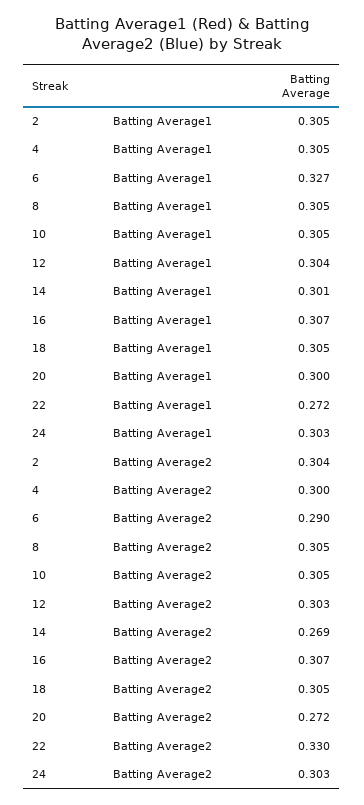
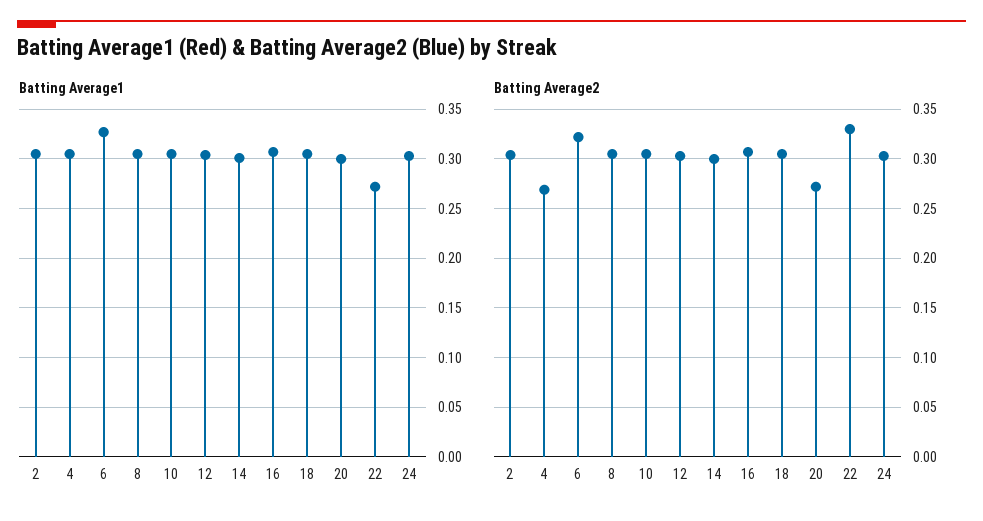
  {
    "Batting Average1": {
      "2": 0.305,
      "4": 0.305,
      "6": 0.327,
      "8": 0.305,
      "10": 0.305,
      "12": 0.304,
      "14": 0.301,
      "16": 0.307,
      "18": 0.305,
      "20": 0.3,
      "22": 0.272,
      "24": 0.303
    },
    "Batting Average2": {
      "2": 0.304,
-     "4": 0.3,
+     "4": 0.27,
-     "6": 0.29,
+     "6": 0.32,
      "8": 0.305,
      "10": 0.305,
      "12": 0.303,
-     "14": 0.269,
+     "14": 0.3,
      "16": 0.307,
      "18": 0.305,
      "20": 0.272,
      "22": 0.33,
      "24": 0.303
    }
  }

